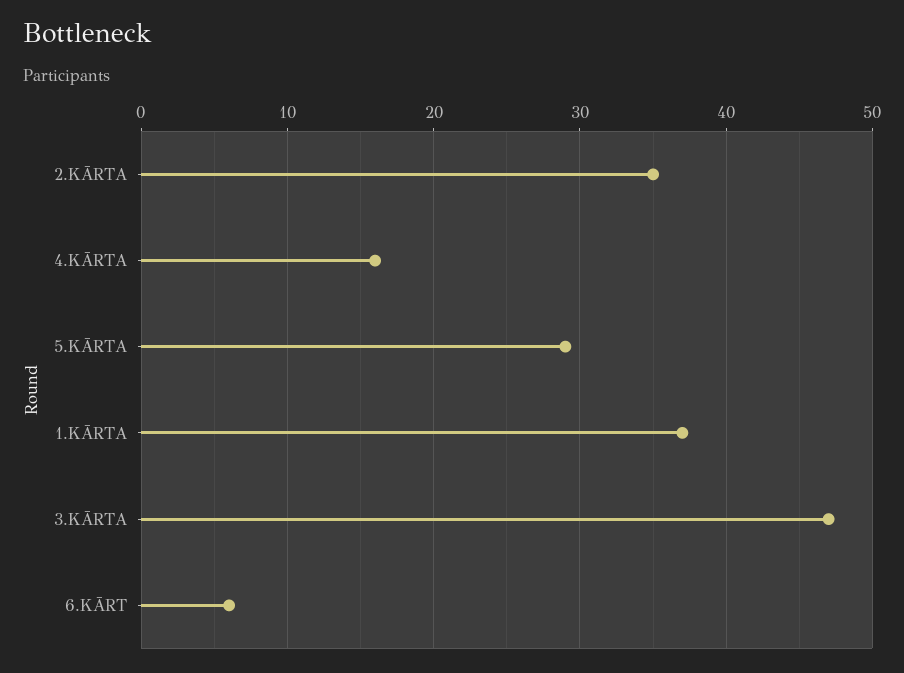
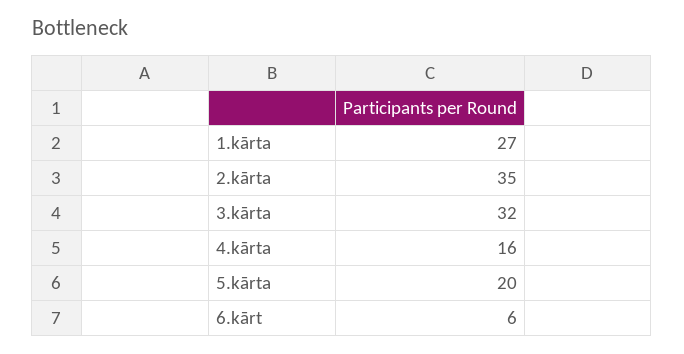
  {
    "2.KĀRTA": 35,
    "4.KĀRTA": 16,
-   "5.KĀRTA": 29,
+   "5.KĀRTA": 20,
-   "1.KĀRTA": 37,
+   "1.KĀRTA": 27,
-   "3.KĀRTA": 47,
+   "3.KĀRTA": 32,
    "6.KĀRT": 6
  }

